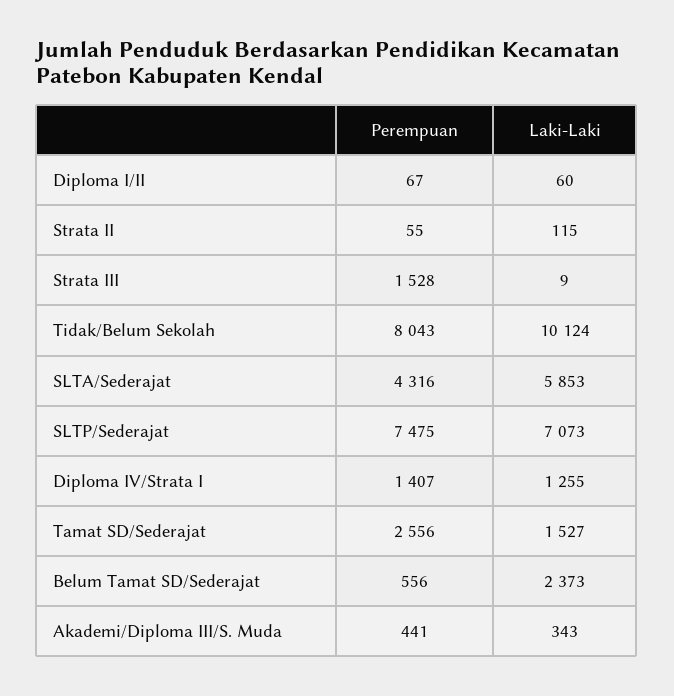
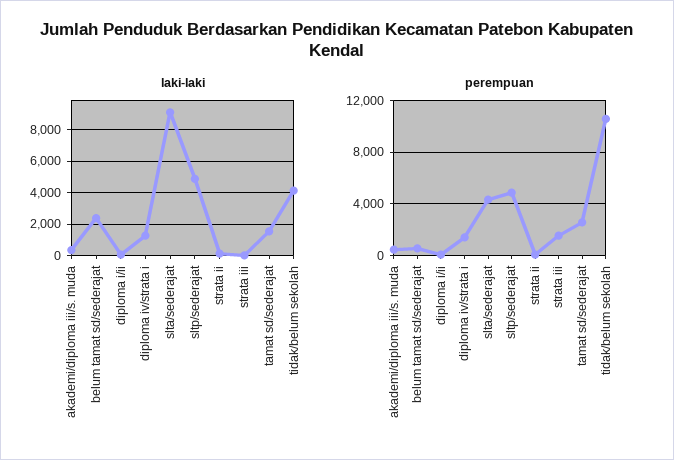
  {
    "Perempuan": {
      "Diploma I/II": 67,
      "Strata II": 55,
      "Strata III": 1528,
-     "Tidak/Belum Sekolah": 8043,
+     "Tidak/Belum Sekolah": 10500,
      "SLTA/Sederajat": 4316,
-     "SLTP/Sederajat": 7475,
+     "SLTP/Sederajat": 5000,
      "Diploma IV/Strata I": 1407,
      "Tamat SD/Sederajat": 2556,
      "Belum Tamat SD/Sederajat": 556,
      "Akademi/Diploma III/S. Muda": 441
    },
    "Laki-Laki": {
      "Diploma I/II": 60,
      "Strata II": 115,
      "Strata III": 9,
-     "Tidak/Belum Sekolah": 10124,
+     "Tidak/Belum Sekolah": 4000,
-     "SLTA/Sederajat": 5853,
+     "SLTA/Sederajat": 9000,
-     "SLTP/Sederajat": 7073,
+     "SLTP/Sederajat": 5000,
      "Diploma IV/Strata I": 1255,
      "Tamat SD/Sederajat": 1527,
      "Belum Tamat SD/Sederajat": 2373,
      "Akademi/Diploma III/S. Muda": 343
    }
  }

